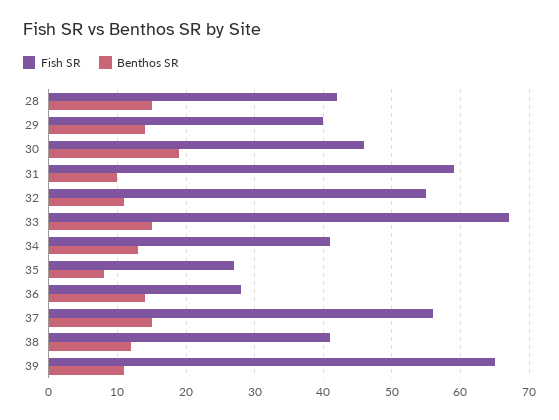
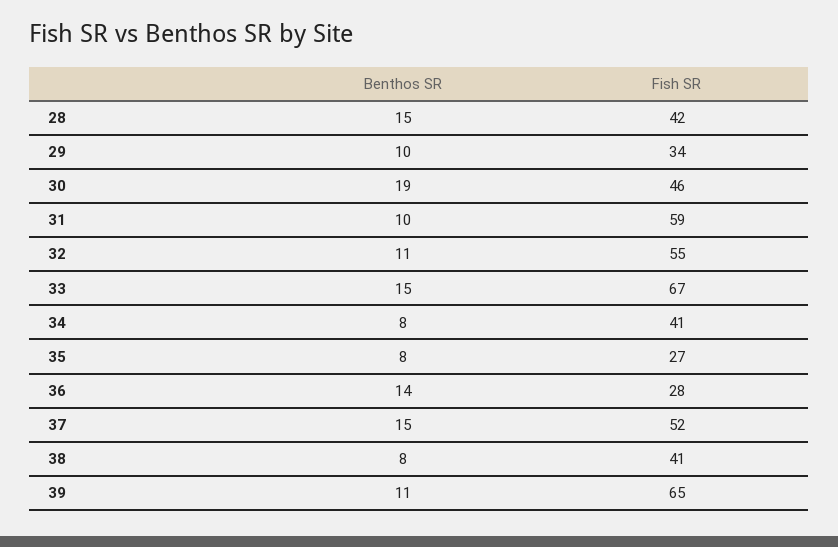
  {
    "Fish SR": {
      "28": 42,
-     "29": 40,
+     "29": 34,
      "30": 46,
      "31": 59,
      "32": 55,
      "33": 67,
      "34": 41,
      "35": 27,
      "36": 28,
-     "37": 56,
+     "37": 52,
      "38": 41,
      "39": 65
    },
    "Benthos SR": {
      "28": 15,
-     "29": 14,
+     "29": 10,
      "30": 19,
      "31": 10,
      "32": 11,
      "33": 15,
-     "34": 13,
+     "34": 8,
      "35": 8,
      "36": 14,
      "37": 15,
-     "38": 12,
+     "38": 8,
      "39": 11
    }
  }

